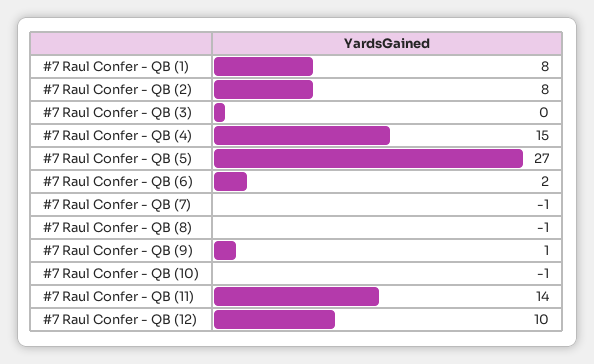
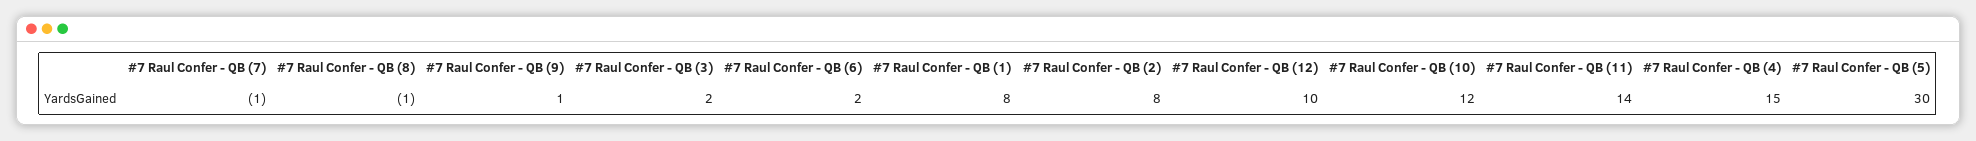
  {
    "#7 Raul Confer - QB (1)": 8,
    "#7 Raul Confer - QB (2)": 8,
-   "#7 Raul Confer - QB (3)": 0,
+   "#7 Raul Confer - QB (3)": 2,
    "#7 Raul Confer - QB (4)": 15,
-   "#7 Raul Confer - QB (5)": 27,
+   "#7 Raul Confer - QB (5)": 30,
    "#7 Raul Confer - QB (6)": 2,
    "#7 Raul Confer - QB (7)": -1,
    "#7 Raul Confer - QB (8)": -1,
    "#7 Raul Confer - QB (9)": 1,
-   "#7 Raul Confer - QB (10)": -1,
+   "#7 Raul Confer - QB (10)": 12,
    "#7 Raul Confer - QB (11)": 14,
    "#7 Raul Confer - QB (12)": 10
  }

